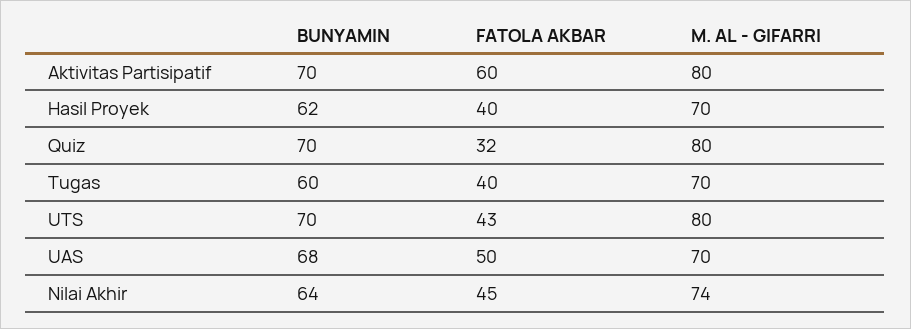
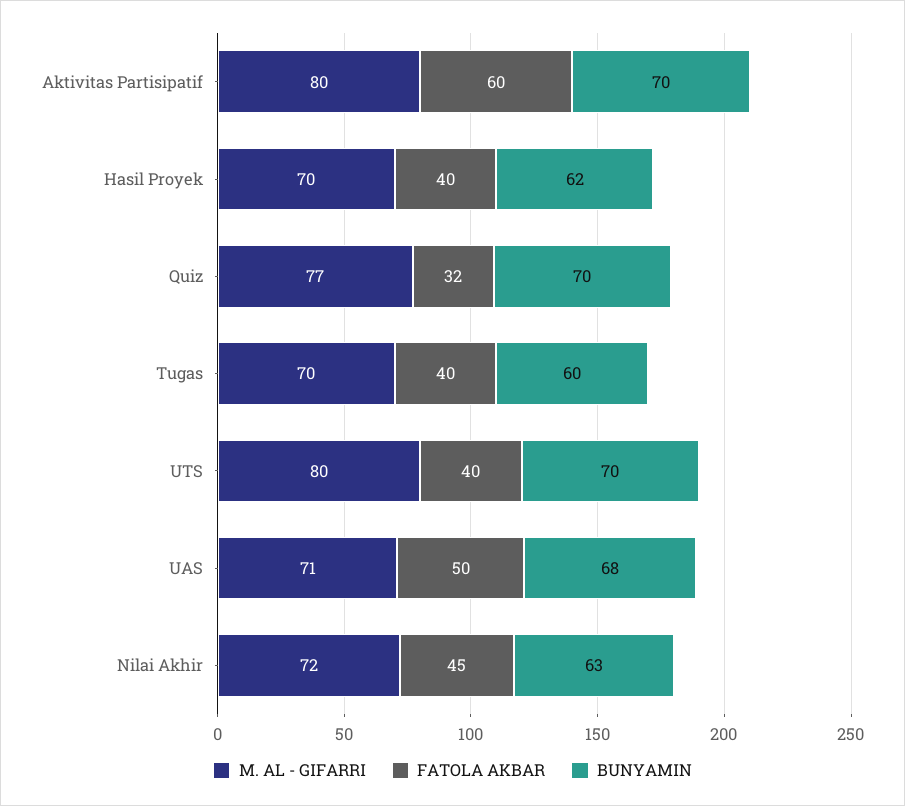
  {
    "BUNYAMIN": {
      "Aktivitas Partisipatif": 70,
      "Hasil Proyek": 62,
      "Quiz": 70,
      "Tugas": 60,
      "UTS": 70,
      "UAS": 68,
-     "Nilai Akhir": 64
+     "Nilai Akhir": 63
    },
    "FATOLA AKBAR": {
      "Aktivitas Partisipatif": 60,
      "Hasil Proyek": 40,
      "Quiz": 32,
      "Tugas": 40,
-     "UTS": 43,
+     "UTS": 40,
      "UAS": 50,
      "Nilai Akhir": 45
    },
    "M. AL - GIFARRI": {
      "Aktivitas Partisipatif": 80,
      "Hasil Proyek": 70,
-     "Quiz": 80,
+     "Quiz": 77,
      "Tugas": 70,
      "UTS": 80,
-     "UAS": 70,
+     "UAS": 71,
-     "Nilai Akhir": 74
+     "Nilai Akhir": 72
    }
  }

